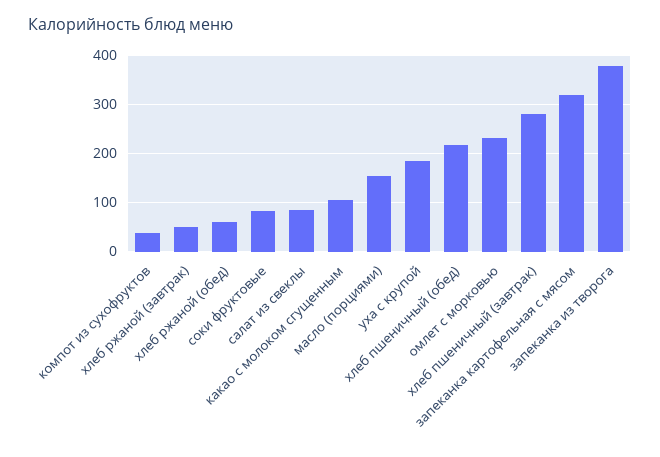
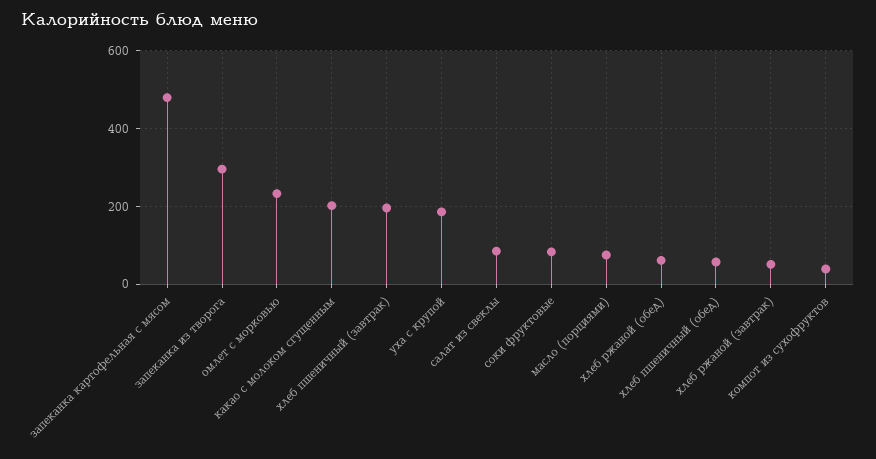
  {
    "компот из сухофруктов": 40,
    "хлеб ржаной (завтрак)": 60,
    "хлеб ржаной (обед)": 60,
    "соки фруктовые": 80,
    "салат из свеклы": 80,
-   "какао с молоком сгущенным": 100,
+   "какао с молоком сгущенным": 200,
-   "масло (порциями)": 160,
+   "масло (порциями)": 80,
    "уха с крупой": 180,
-   "хлеб пшеничный (обед)": 220,
+   "хлеб пшеничный (обед)": 60,
    "омлет с морковью": 240,
-   "хлеб пшеничный (завтрак)": 280,
+   "хлеб пшеничный (завтрак)": 200,
-   "запеканка картофельная с мясом": 320,
+   "запеканка картофельная с мясом": 480,
-   "запеканка из творога": 380
+   "запеканка из творога": 300
  }

